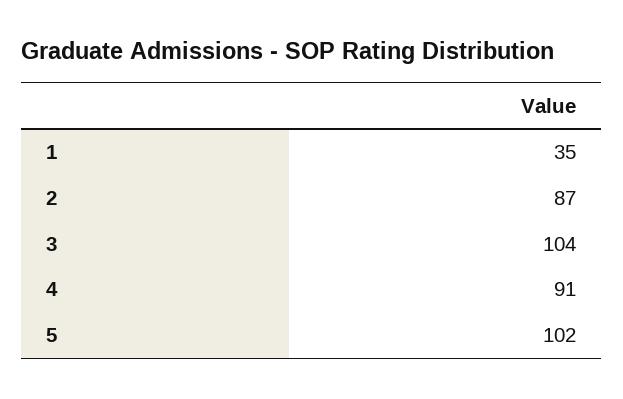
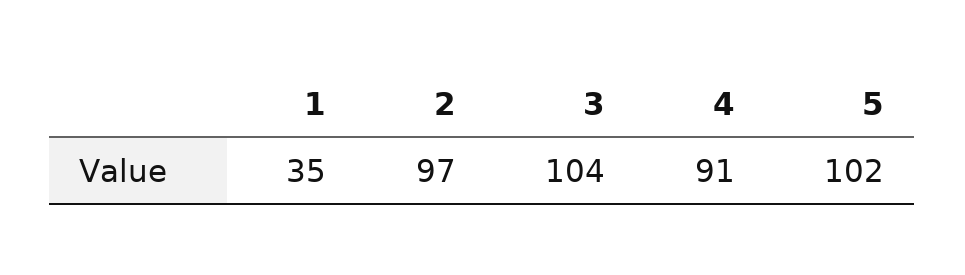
  {
    "1": 35,
-   "2": 87,
+   "2": 97,
    "3": 104,
    "4": 91,
    "5": 102
  }

